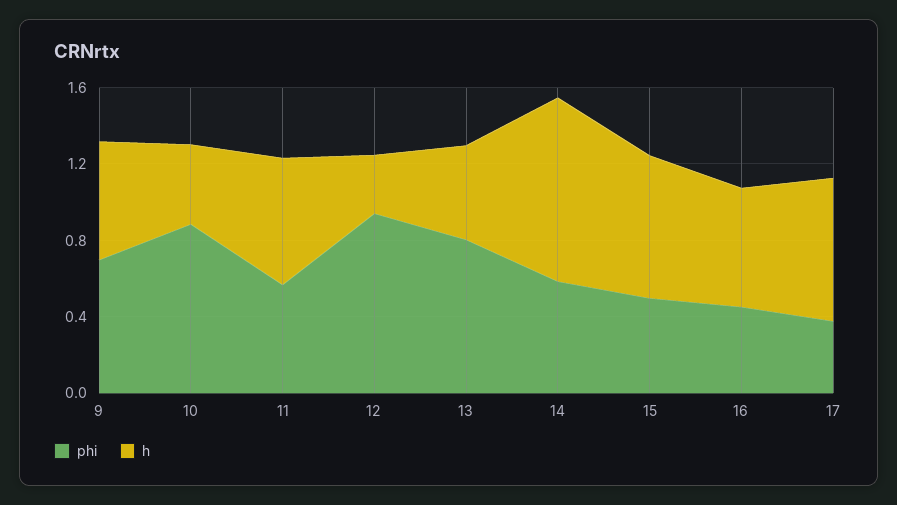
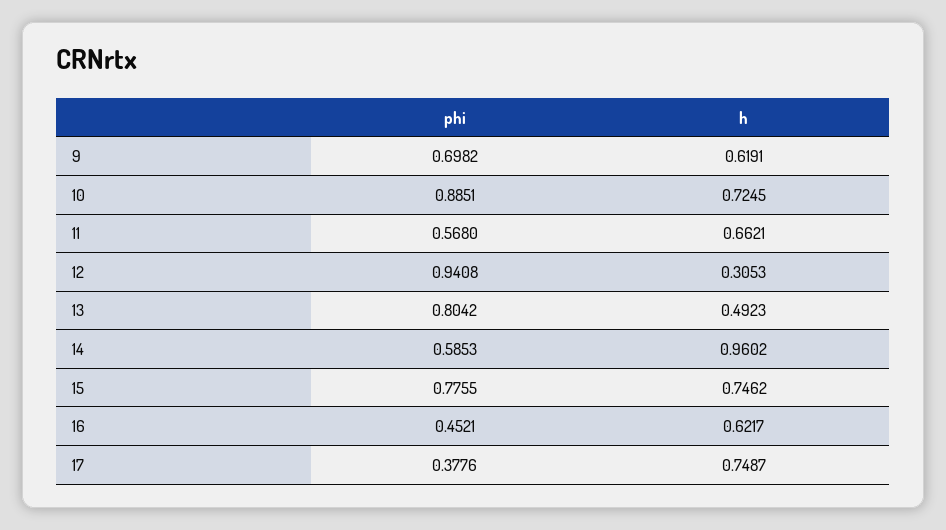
  {
    "phi": {
      "9": 0.6982,
      "10": 0.8851,
      "11": 0.568,
      "12": 0.9408,
      "13": 0.8042,
      "14": 0.5853,
-     "15": 0.5,
+     "15": 0.7755,
      "16": 0.4521,
      "17": 0.3776
    },
    "h": {
      "9": 0.6191,
-     "10": 0.4,
+     "10": 0.7245,
      "11": 0.6621,
      "12": 0.3053,
      "13": 0.4923,
      "14": 0.9602,
      "15": 0.7462,
      "16": 0.6217,
      "17": 0.7487
    }
  }

